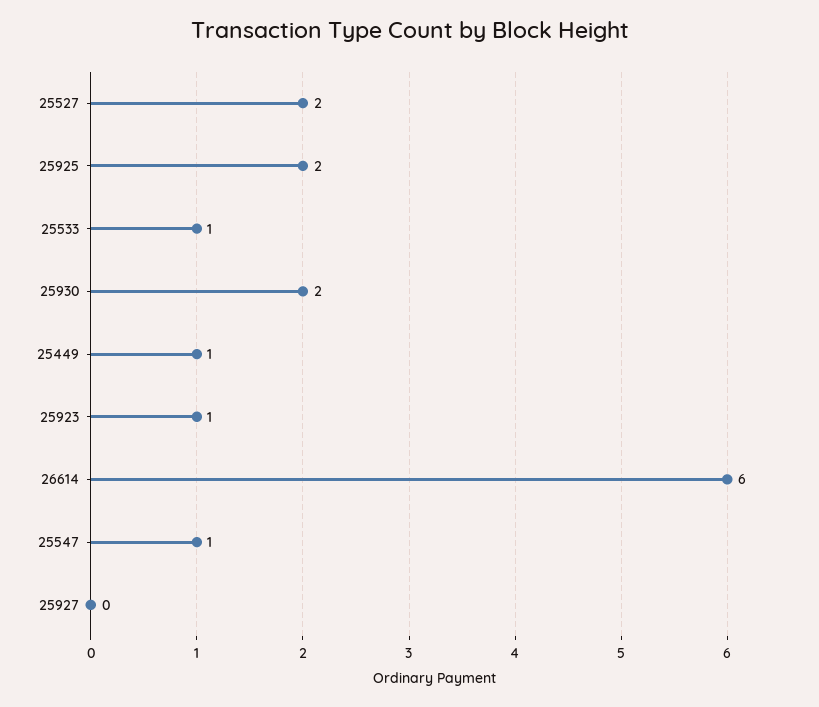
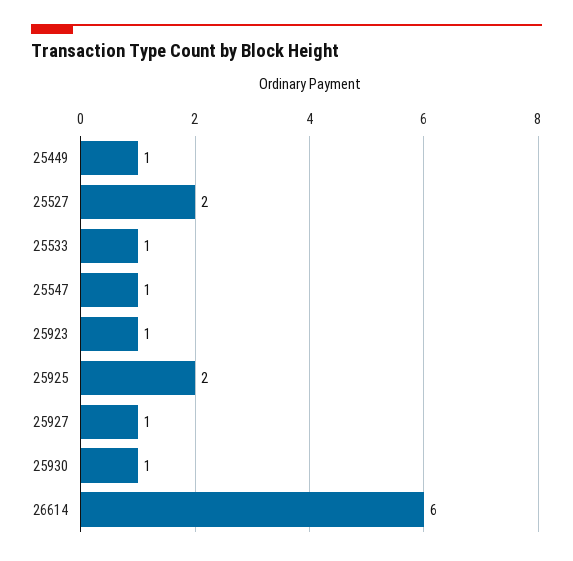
  {
    "25527": 2,
    "25925": 2,
    "25533": 1,
-   "25930": 2,
+   "25930": 1,
    "25449": 1,
    "25923": 1,
    "26614": 6,
    "25547": 1,
-   "25927": 0
+   "25927": 1
  }

